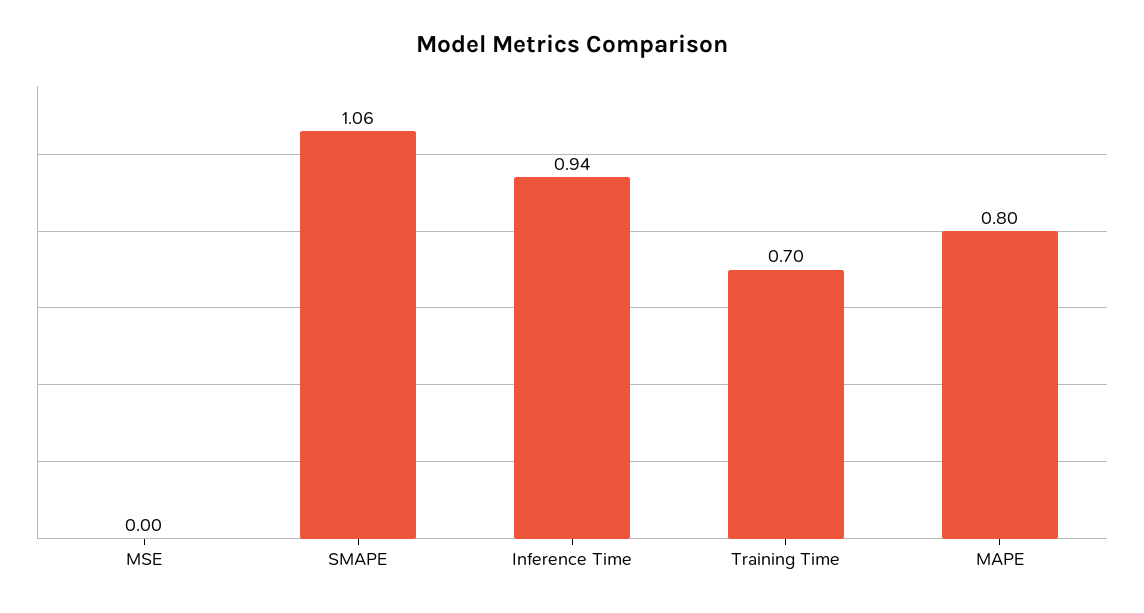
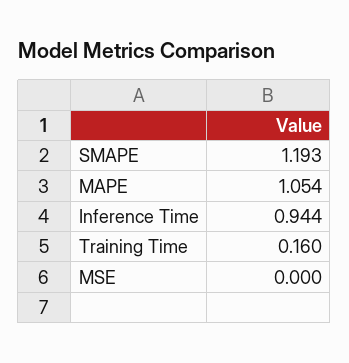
  {
    "MSE": 0,
-   "SMAPE": 1.06,
+   "SMAPE": 1.193,
    "Inference Time": 0.944,
-   "Training Time": 0.7,
+   "Training Time": 0.16,
-   "MAPE": 0.8
+   "MAPE": 1.054
  }

